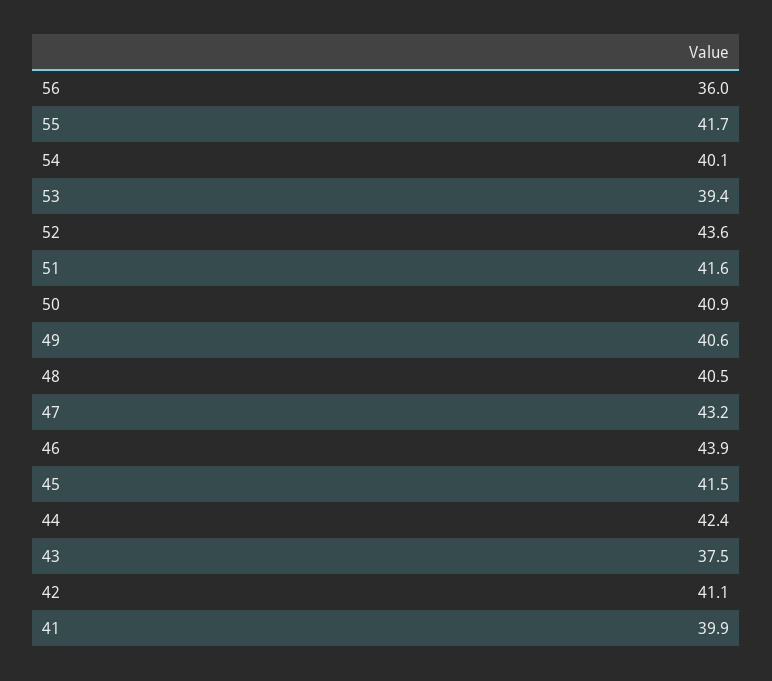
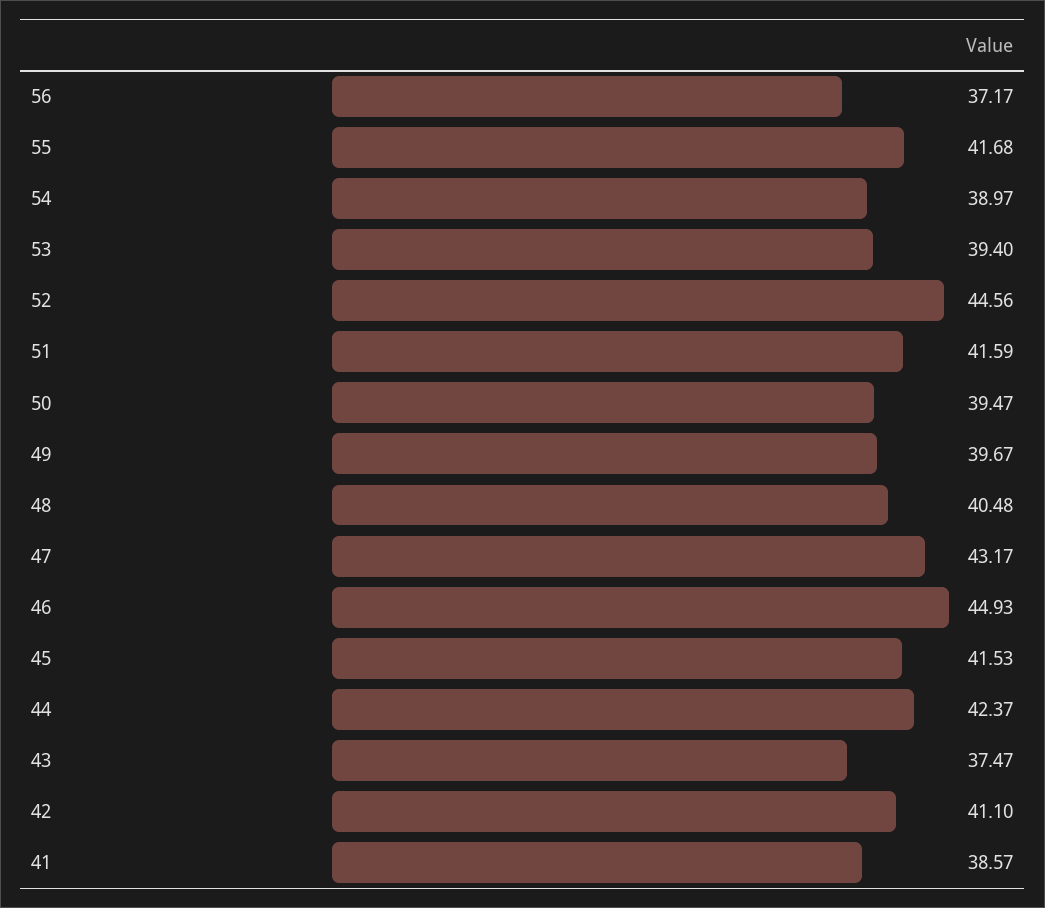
  {
-   "56": 36,
+   "56": 37.17,
    "55": 41.68,
-   "54": 40.1,
+   "54": 38.97,
    "53": 39.4,
-   "52": 43.6,
+   "52": 44.56,
    "51": 41.59,
-   "50": 40.9,
+   "50": 39.47,
-   "49": 40.6,
+   "49": 39.67,
    "48": 40.48,
    "47": 43.17,
-   "46": 43.9,
+   "46": 44.93,
    "45": 41.53,
    "44": 42.37,
    "43": 37.47,
    "42": 41.1,
-   "41": 39.9
+   "41": 38.57
  }

